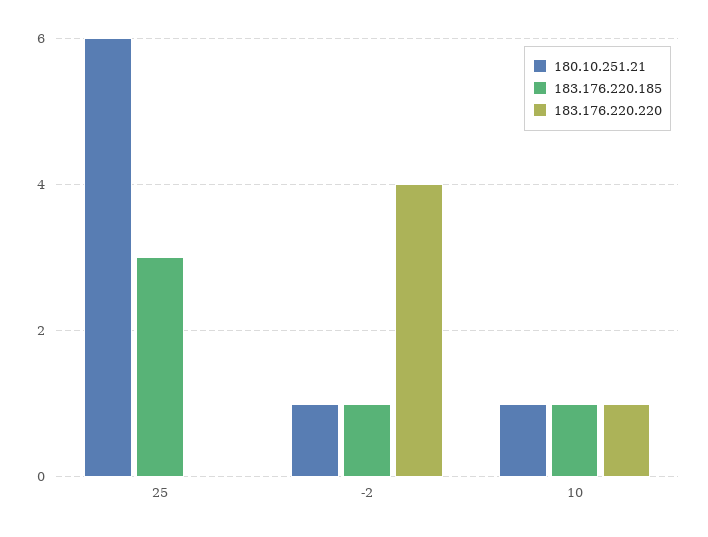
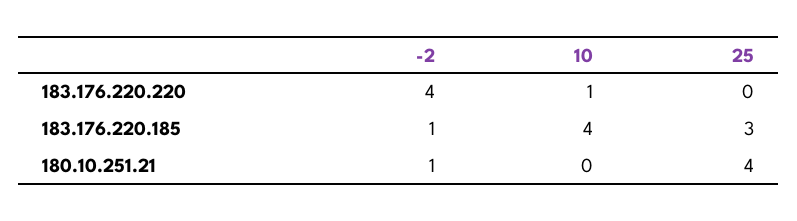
  {
    "180.10.251.21": {
-     "25": 6,
+     "25": 4,
      "-2": 1,
-     "10": 1
+     "10": 0
    },
    "183.176.220.185": {
      "25": 3,
      "-2": 1,
-     "10": 1
+     "10": 4
    },
    "183.176.220.220": {
      "25": 0,
      "-2": 4,
      "10": 1
    }
  }

